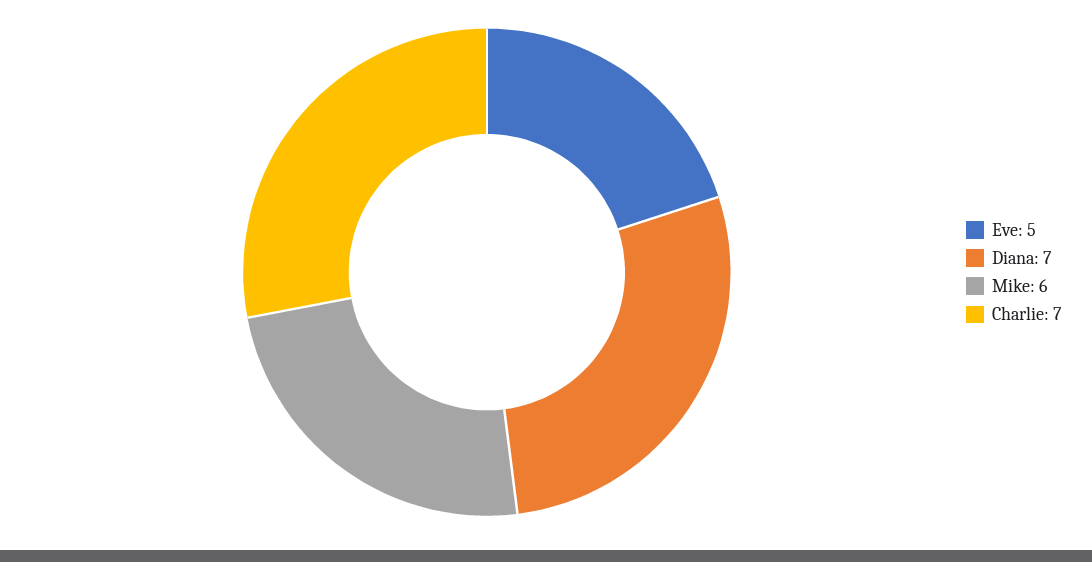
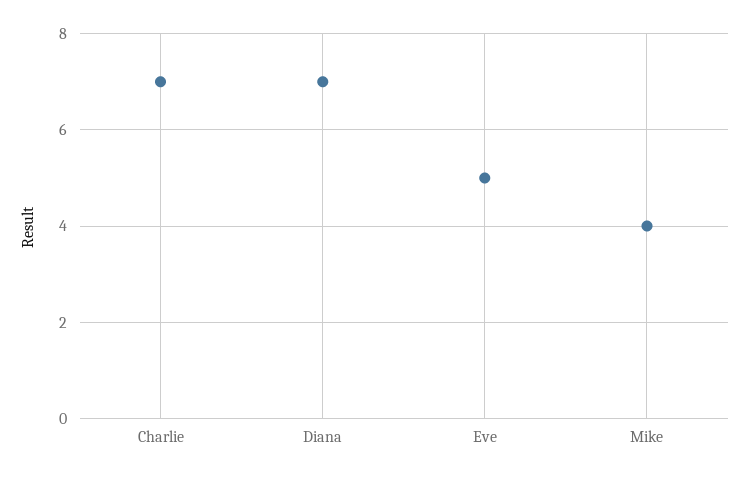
  {
    "Eve": 5,
    "Diana": 7,
-   "Mike": 6,
+   "Mike": 4,
    "Charlie": 7
  }

